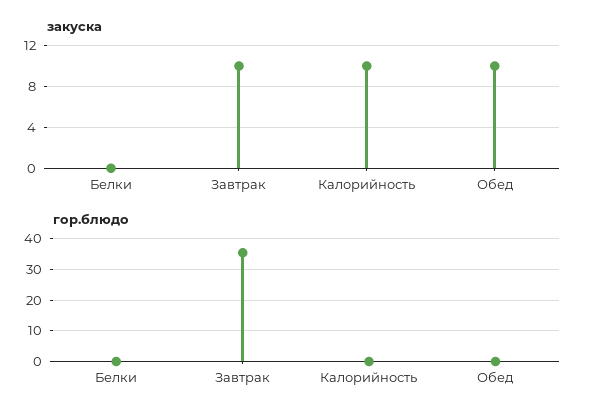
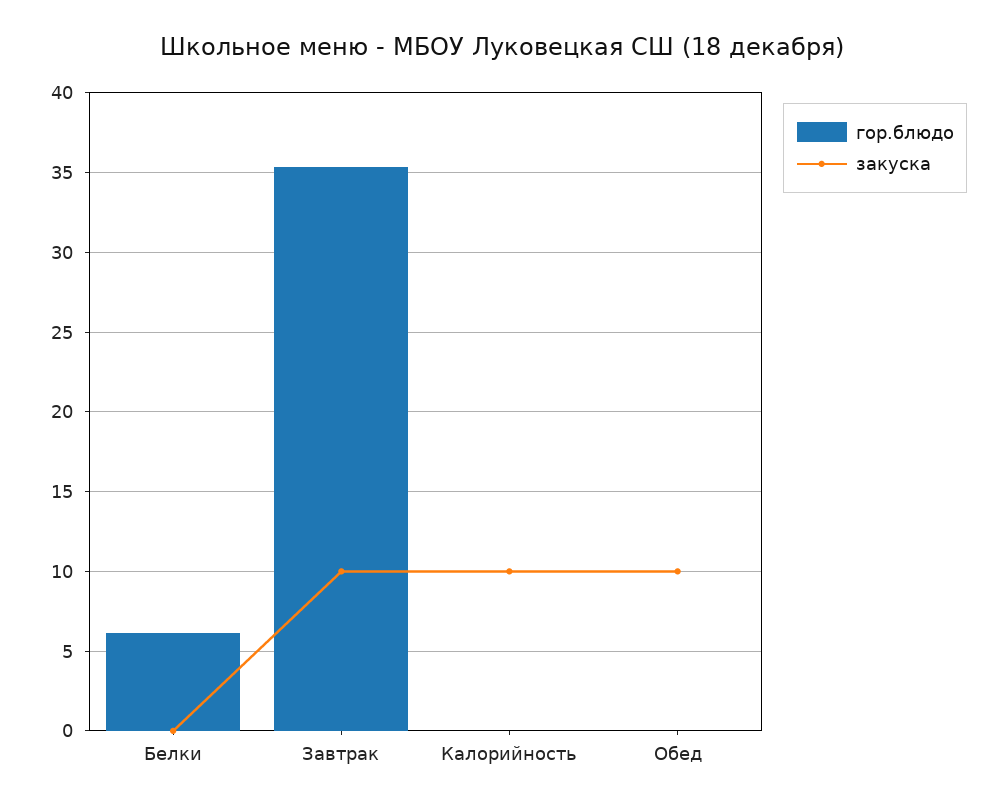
  {
    "закуска": {
      "Белки": 0,
      "Завтрак": 10,
      "Калорийность": 10,
      "Обед": 10
    },
    "гор.блюдо": {
-     "Белки": 0,
+     "Белки": 6,
      "Завтрак": 35.5,
      "Калорийность": 0,
      "Обед": 0
    }
  }

